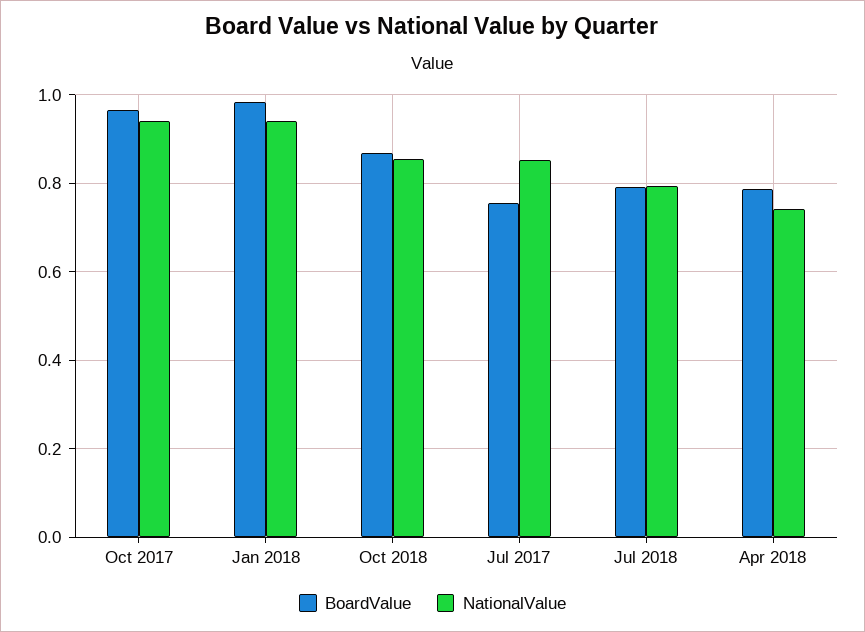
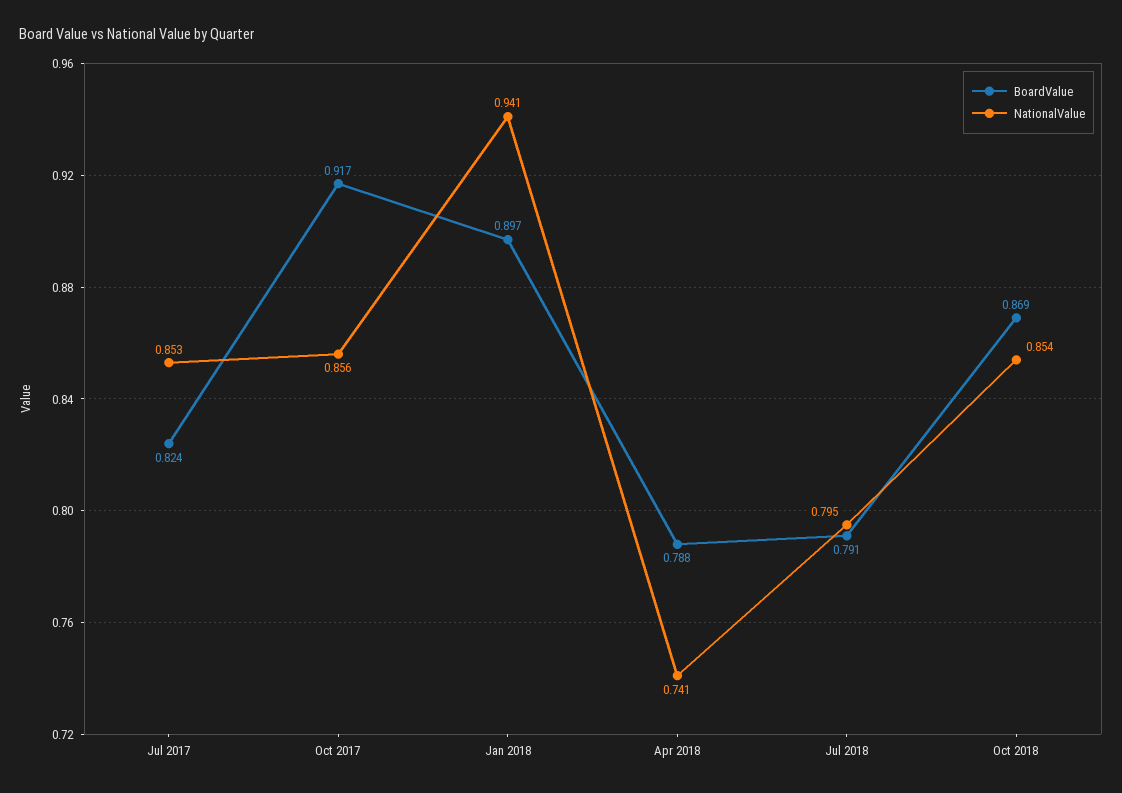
  {
    "BoardValue": {
-     "Oct 2017": 0.96,
+     "Oct 2017": 0.917,
-     "Jan 2018": 0.98,
+     "Jan 2018": 0.897,
      "Oct 2018": 0.869,
-     "Jul 2017": 0.76,
+     "Jul 2017": 0.824,
      "Jul 2018": 0.791,
      "Apr 2018": 0.788
    },
    "NationalValue": {
-     "Oct 2017": 0.94,
+     "Oct 2017": 0.856,
      "Jan 2018": 0.941,
      "Oct 2018": 0.854,
      "Jul 2017": 0.853,
      "Jul 2018": 0.795,
      "Apr 2018": 0.741
    }
  }

